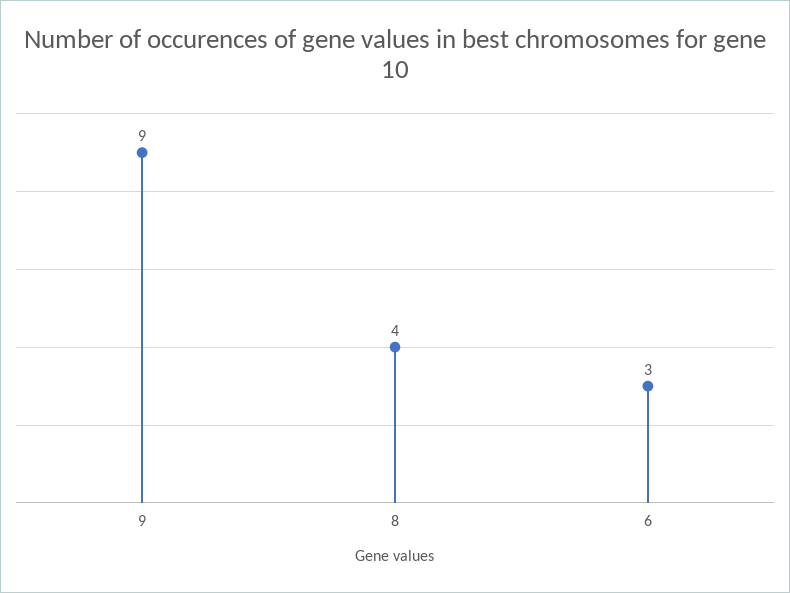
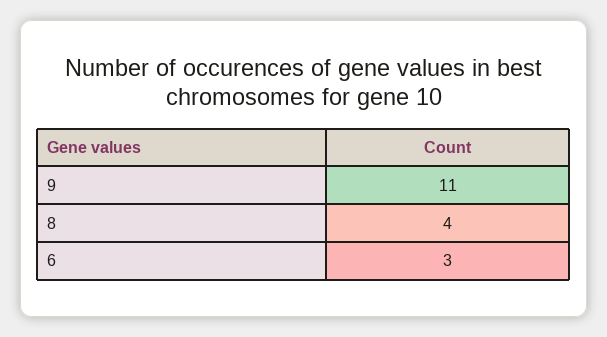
  {
-   "9": 9,
+   "9": 11,
    "8": 4,
    "6": 3
  }

